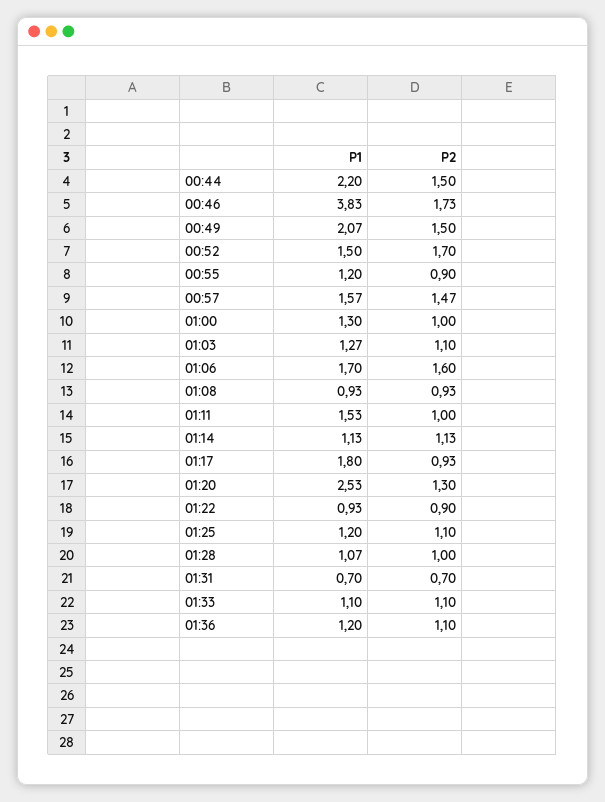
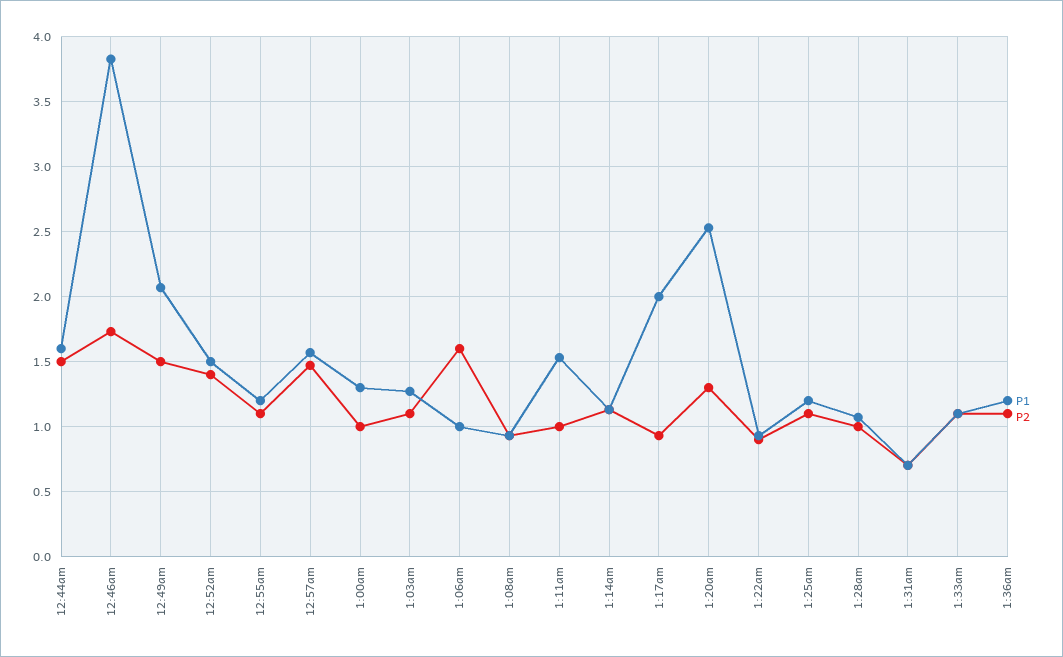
  {
    "P1": {
-     "00:44": 2.2,
+     "00:44": 1.6,
      "00:46": 3.83,
      "00:49": 2.07,
      "00:52": 1.5,
      "00:55": 1.2,
      "00:57": 1.57,
      "01:00": 1.3,
      "01:03": 1.27,
-     "01:06": 1.7,
+     "01:06": 1,
      "01:08": 0.93,
      "01:11": 1.53,
      "01:14": 1.13,
-     "01:17": 1.8,
+     "01:17": 2,
      "01:20": 2.53,
      "01:22": 0.93,
      "01:25": 1.2,
      "01:28": 1.07,
      "01:31": 0.7,
      "01:33": 1.1,
      "01:36": 1.2
    },
    "P2": {
      "00:44": 1.5,
      "00:46": 1.73,
      "00:49": 1.5,
-     "00:52": 1.7,
+     "00:52": 1.4,
-     "00:55": 0.9,
+     "00:55": 1.1,
      "00:57": 1.47,
      "01:00": 1,
      "01:03": 1.1,
      "01:06": 1.6,
      "01:08": 0.93,
      "01:11": 1,
      "01:14": 1.13,
      "01:17": 0.93,
      "01:20": 1.3,
      "01:22": 0.9,
      "01:25": 1.1,
      "01:28": 1,
      "01:31": 0.7,
      "01:33": 1.1,
      "01:36": 1.1
    }
  }

